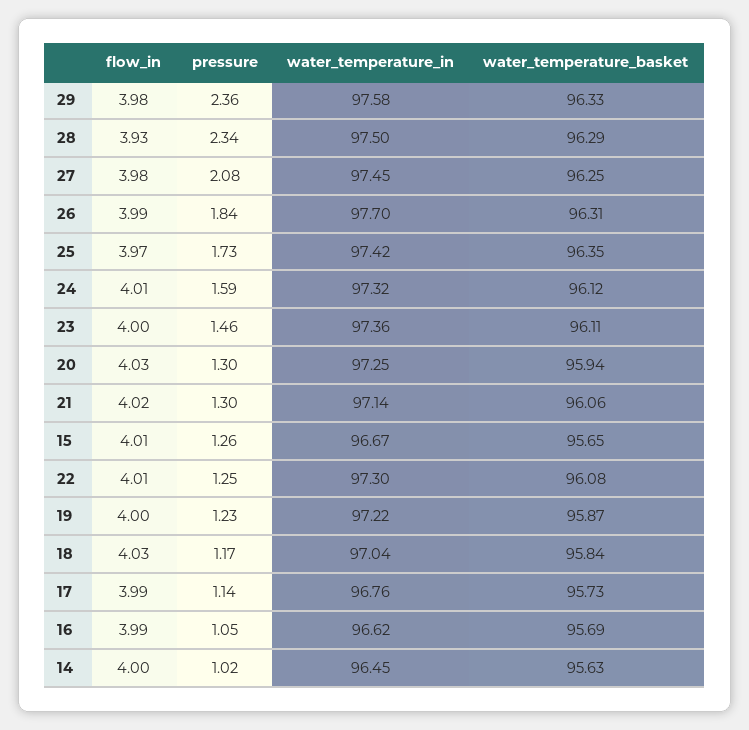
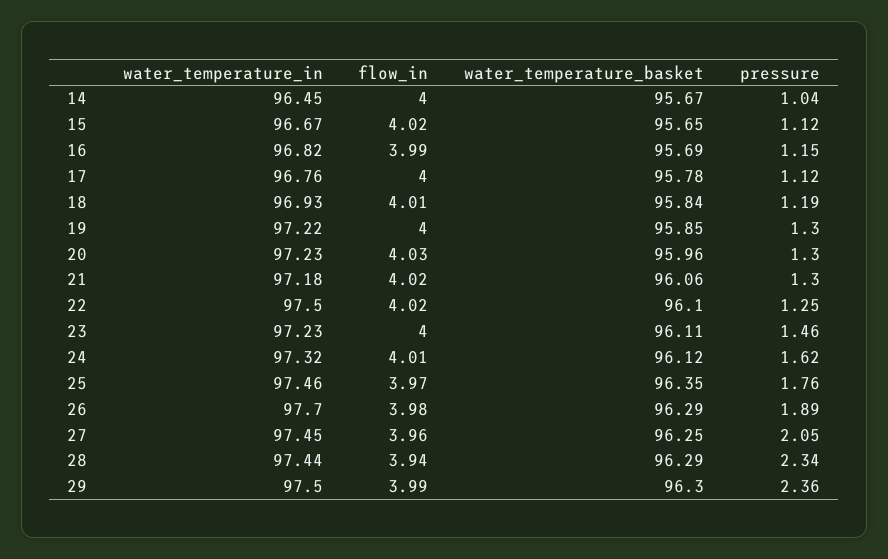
  {
    "flow_in": {
-     "29": 3.98,
+     "29": 3.99,
-     "28": 3.93,
+     "28": 3.94,
-     "27": 3.98,
+     "27": 3.96,
-     "26": 3.99,
+     "26": 3.98,
      "25": 3.97,
      "24": 4.01,
      "23": 4,
      "20": 4.03,
      "21": 4.02,
-     "15": 4.01,
+     "15": 4.02,
-     "22": 4.01,
+     "22": 4.02,
      "19": 4,
-     "18": 4.03,
+     "18": 4.01,
-     "17": 3.99,
+     "17": 4,
      "16": 3.99,
      "14": 4
    },
    "pressure": {
      "29": 2.36,
      "28": 2.34,
-     "27": 2.08,
+     "27": 2.05,
-     "26": 1.84,
+     "26": 1.89,
-     "25": 1.73,
+     "25": 1.76,
-     "24": 1.59,
+     "24": 1.62,
      "23": 1.46,
      "20": 1.3,
      "21": 1.3,
-     "15": 1.26,
+     "15": 1.12,
      "22": 1.25,
-     "19": 1.23,
+     "19": 1.3,
-     "18": 1.17,
+     "18": 1.19,
-     "17": 1.14,
+     "17": 1.12,
-     "16": 1.05,
+     "16": 1.15,
-     "14": 1.02
+     "14": 1.04
    },
    "water_temperature_in": {
-     "29": 97.58,
+     "29": 97.5,
-     "28": 97.5,
+     "28": 97.44,
      "27": 97.45,
      "26": 97.7,
-     "25": 97.42,
+     "25": 97.46,
      "24": 97.32,
-     "23": 97.36,
+     "23": 97.23,
-     "20": 97.25,
+     "20": 97.23,
-     "21": 97.14,
+     "21": 97.18,
      "15": 96.67,
-     "22": 97.3,
+     "22": 97.5,
      "19": 97.22,
-     "18": 97.04,
+     "18": 96.93,
      "17": 96.76,
-     "16": 96.62,
+     "16": 96.82,
      "14": 96.45
    },
    "water_temperature_basket": {
-     "29": 96.33,
+     "29": 96.3,
      "28": 96.29,
      "27": 96.25,
-     "26": 96.31,
+     "26": 96.29,
      "25": 96.35,
      "24": 96.12,
      "23": 96.11,
-     "20": 95.94,
+     "20": 95.96,
      "21": 96.06,
      "15": 95.65,
-     "22": 96.08,
+     "22": 96.1,
-     "19": 95.87,
+     "19": 95.85,
      "18": 95.84,
-     "17": 95.73,
+     "17": 95.78,
      "16": 95.69,
-     "14": 95.63
+     "14": 95.67
    }
  }

